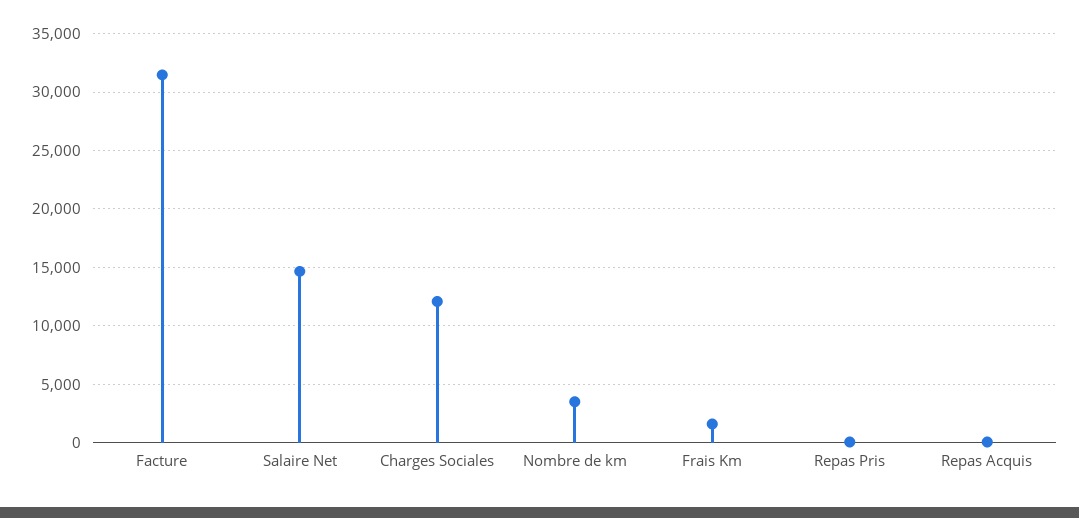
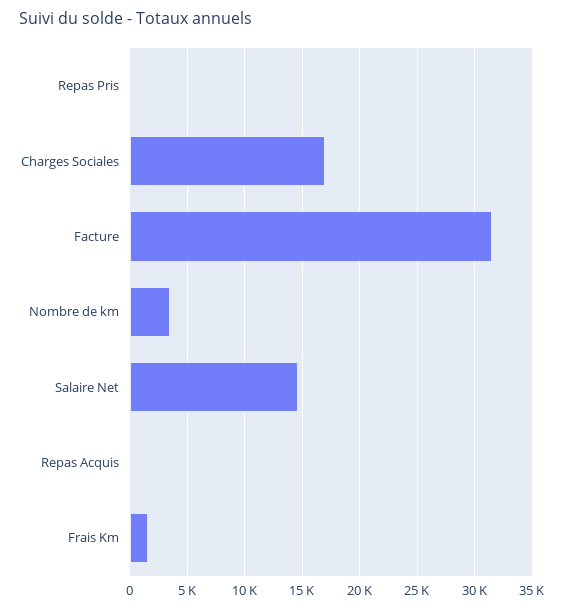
  {
    "Facture": 31000,
    "Salaire Net": 15000,
-   "Charges Sociales": 12000,
+   "Charges Sociales": 17000,
    "Nombre de km": 3000,
    "Frais Km": 2000,
    "Repas Pris": 0,
    "Repas Acquis": 0
  }

